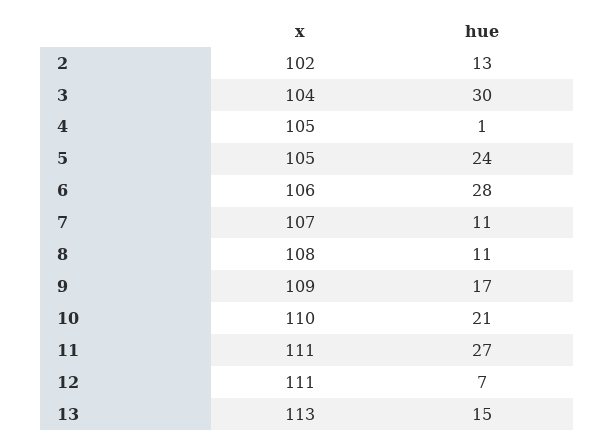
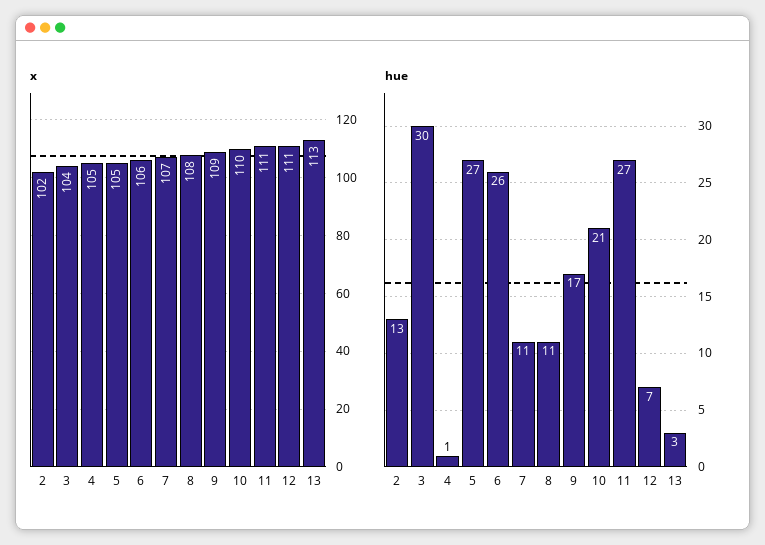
  {
    "x": {
      "2": 102,
      "3": 104,
      "4": 105,
      "5": 105,
      "6": 106,
      "7": 107,
      "8": 108,
      "9": 109,
      "10": 110,
      "11": 111,
      "12": 111,
      "13": 113
    },
    "hue": {
      "2": 13,
      "3": 30,
      "4": 1,
-     "5": 24,
+     "5": 27,
-     "6": 28,
+     "6": 26,
      "7": 11,
      "8": 11,
      "9": 17,
      "10": 21,
      "11": 27,
      "12": 7,
-     "13": 15
+     "13": 3
    }
  }

